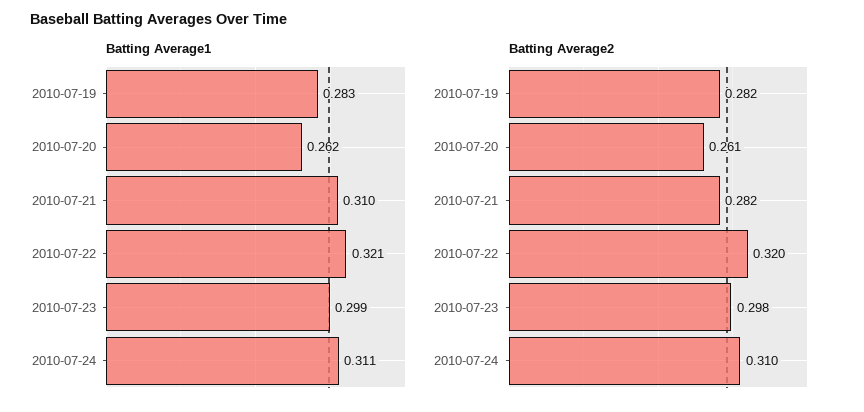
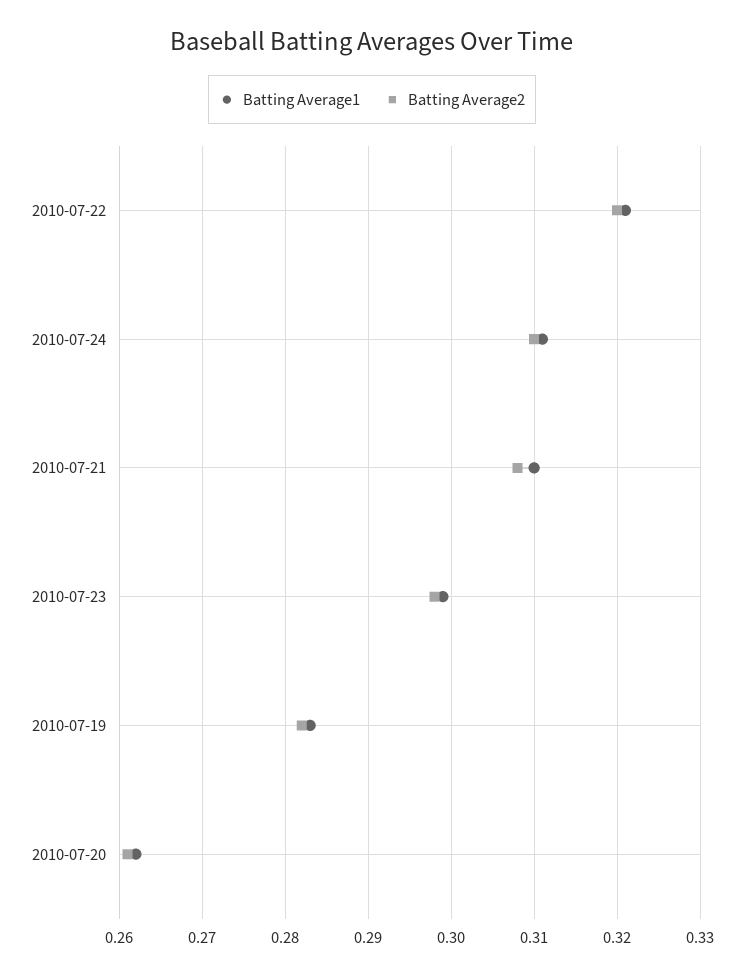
  {
    "Batting Average1": {
      "2010-07-19": 0.283,
      "2010-07-20": 0.262,
      "2010-07-21": 0.31,
      "2010-07-22": 0.321,
      "2010-07-23": 0.299,
      "2010-07-24": 0.311
    },
    "Batting Average2": {
      "2010-07-19": 0.282,
      "2010-07-20": 0.261,
-     "2010-07-21": 0.282,
+     "2010-07-21": 0.308,
      "2010-07-22": 0.32,
      "2010-07-23": 0.298,
      "2010-07-24": 0.31
    }
  }

